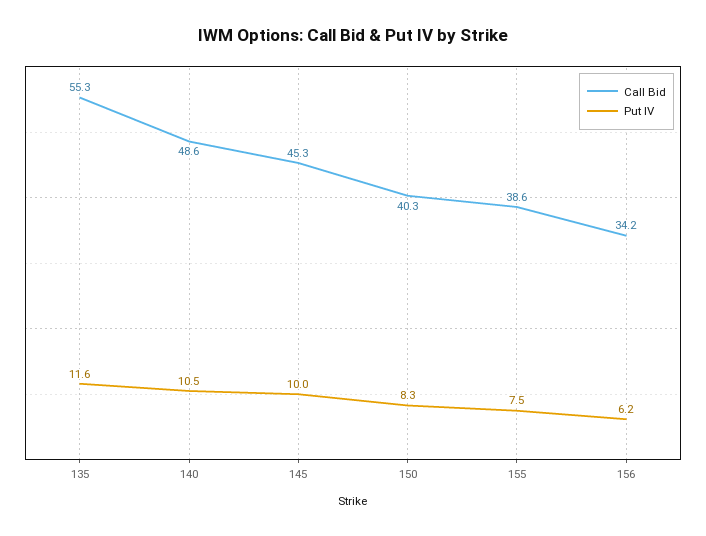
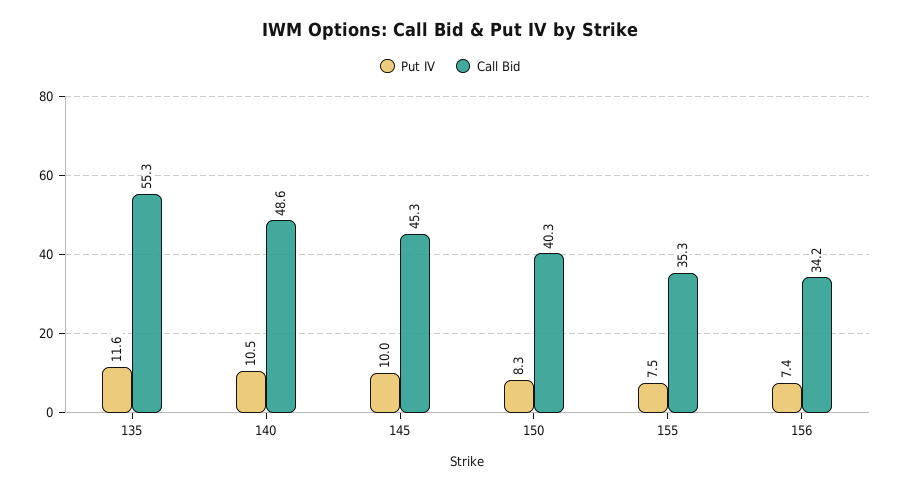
  {
    "Call Bid": {
      "135": 55.3,
      "140": 48.6,
      "145": 45.3,
      "150": 40.3,
-     "155": 38.6,
+     "155": 35.3,
      "156": 34.2
    },
    "Put IV": {
      "135": 11.6,
      "140": 10.5,
      "145": 10,
      "150": 8.3,
      "155": 7.5,
-     "156": 6.2
+     "156": 7.4
    }
  }

